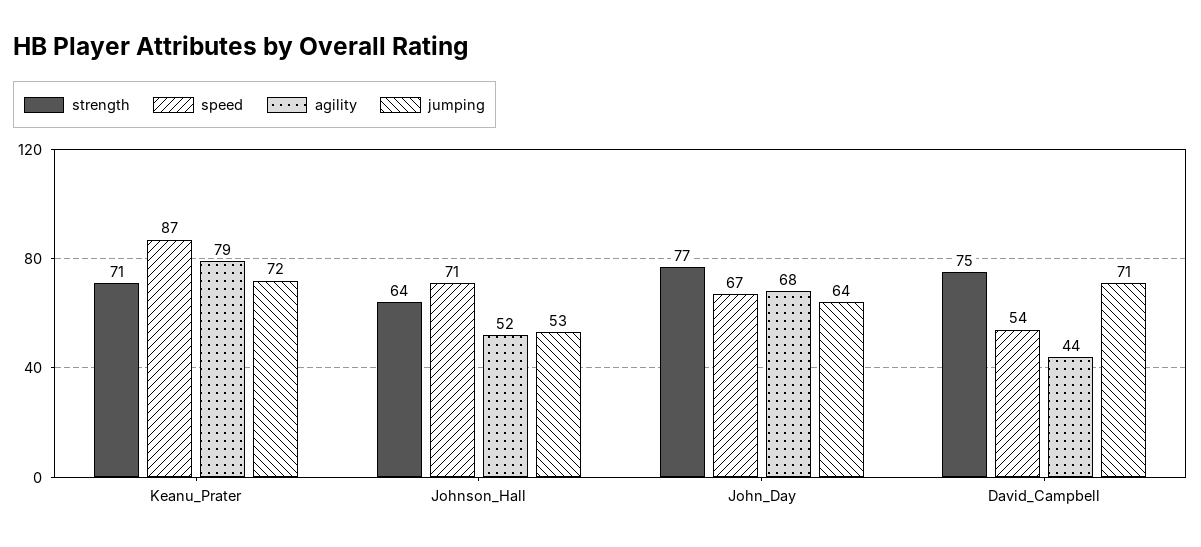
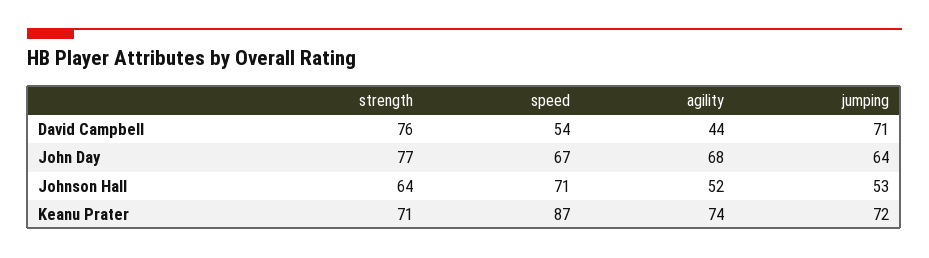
  {
    "strength": {
      "Keanu_Prater": 71,
      "Johnson_Hall": 64,
      "John_Day": 77,
-     "David_Campbell": 75
+     "David_Campbell": 76
    },
    "speed": {
      "Keanu_Prater": 87,
      "Johnson_Hall": 71,
      "John_Day": 67,
      "David_Campbell": 54
    },
    "agility": {
-     "Keanu_Prater": 79,
+     "Keanu_Prater": 74,
      "Johnson_Hall": 52,
      "John_Day": 68,
      "David_Campbell": 44
    },
    "jumping": {
      "Keanu_Prater": 72,
      "Johnson_Hall": 53,
      "John_Day": 64,
      "David_Campbell": 71
    }
  }

